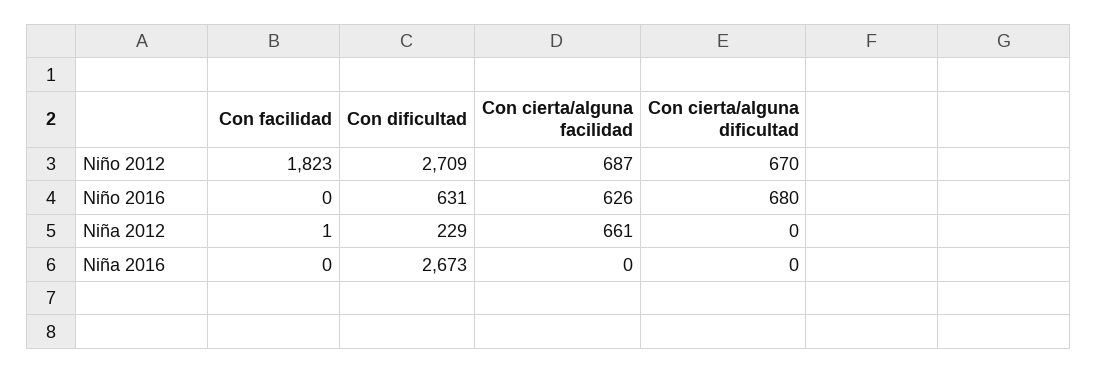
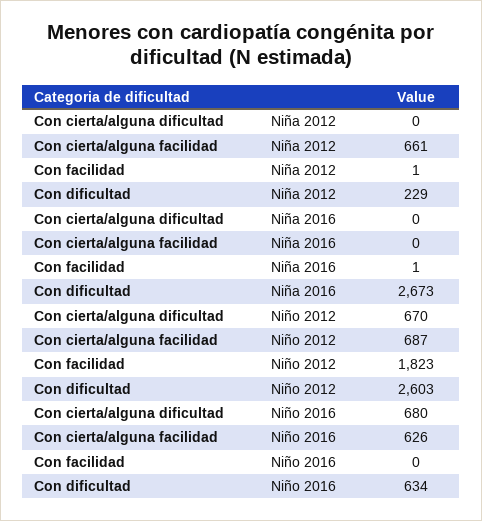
  {
    "Con facilidad": {
      "Niño 2012": 1823,
      "Niño 2016": 0,
      "Niña 2012": 1,
-     "Niña 2016": 0
+     "Niña 2016": 1
    },
    "Con dificultad": {
-     "Niño 2012": 2709,
+     "Niño 2012": 2603,
-     "Niño 2016": 631,
+     "Niño 2016": 634,
      "Niña 2012": 229,
      "Niña 2016": 2673
    },
    "Con cierta/alguna facilidad": {
      "Niño 2012": 687,
      "Niño 2016": 626,
      "Niña 2012": 661,
      "Niña 2016": 0
    },
    "Con cierta/alguna dificultad": {
      "Niño 2012": 670,
      "Niño 2016": 680,
      "Niña 2012": 0,
      "Niña 2016": 0
    }
  }

